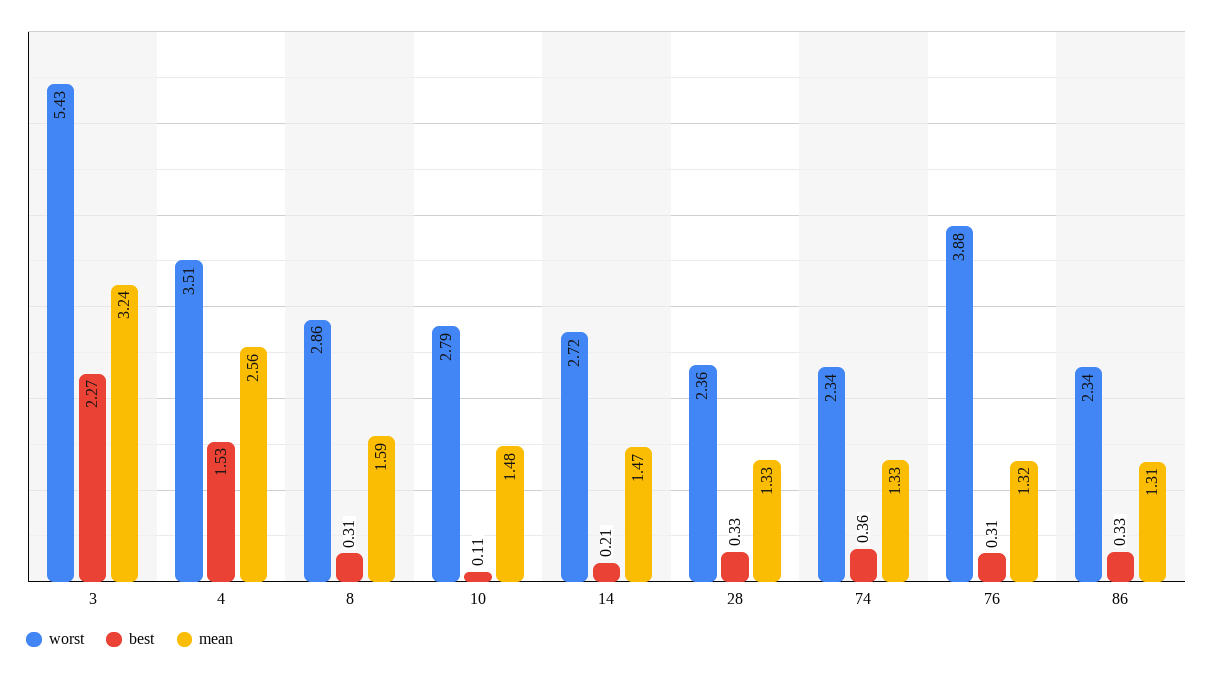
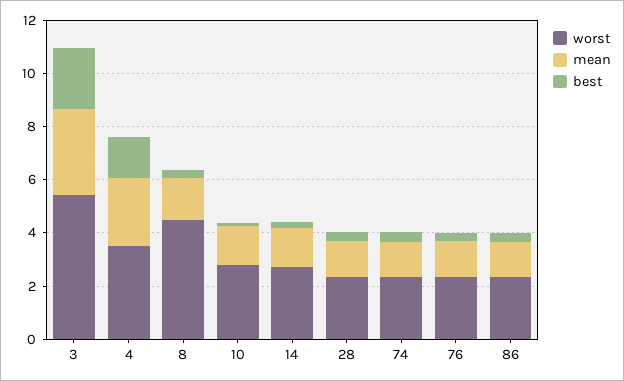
  {
    "worst": {
      "3": 5.43,
      "4": 3.51,
-     "8": 2.86,
+     "8": 4.5,
      "10": 2.79,
      "14": 2.72,
      "28": 2.36,
      "74": 2.34,
-     "76": 3.88,
+     "76": 2.5,
      "86": 2.34
    },
    "best": {
      "3": 2.27,
      "4": 1.53,
      "8": 0.31,
      "10": 0.11,
      "14": 0.21,
      "28": 0.33,
      "74": 0.36,
      "76": 0.31,
      "86": 0.33
    },
    "mean": {
      "3": 3.24,
      "4": 2.56,
      "8": 1.59,
      "10": 1.48,
      "14": 1.47,
      "28": 1.33,
      "74": 1.33,
      "76": 1.32,
      "86": 1.31
    }
  }

